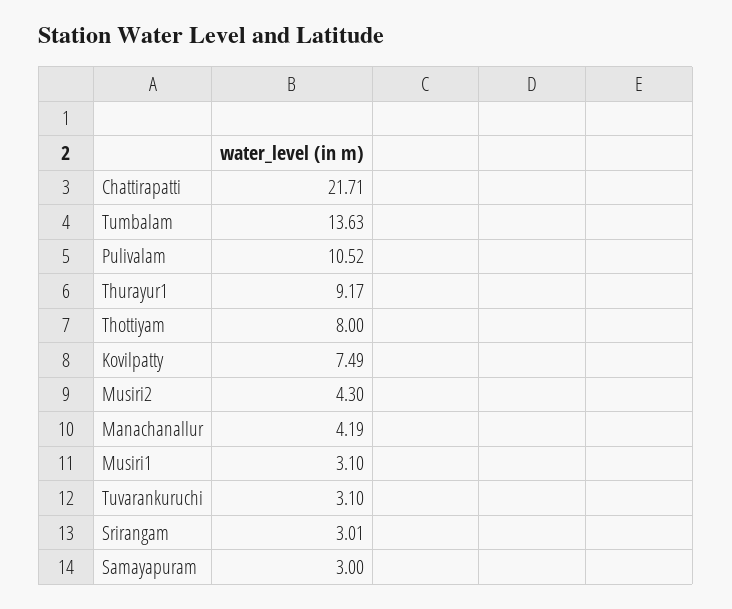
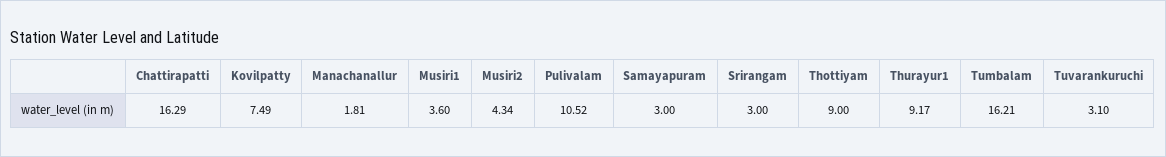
  {
-   "Chattirapatti": 21.71,
+   "Chattirapatti": 16.29,
-   "Tumbalam": 13.63,
+   "Tumbalam": 16.21,
    "Pulivalam": 10.52,
    "Thurayur1": 9.17,
-   "Thottiyam": 8,
+   "Thottiyam": 9,
    "Kovilpatty": 7.49,
-   "Musiri2": 4.3,
+   "Musiri2": 4.34,
-   "Manachanallur": 4.19,
+   "Manachanallur": 1.81,
-   "Musiri1": 3.1,
+   "Musiri1": 3.6,
    "Tuvarankuruchi": 3.1,
-   "Srirangam": 3.01,
+   "Srirangam": 3,
    "Samayapuram": 3
  }

